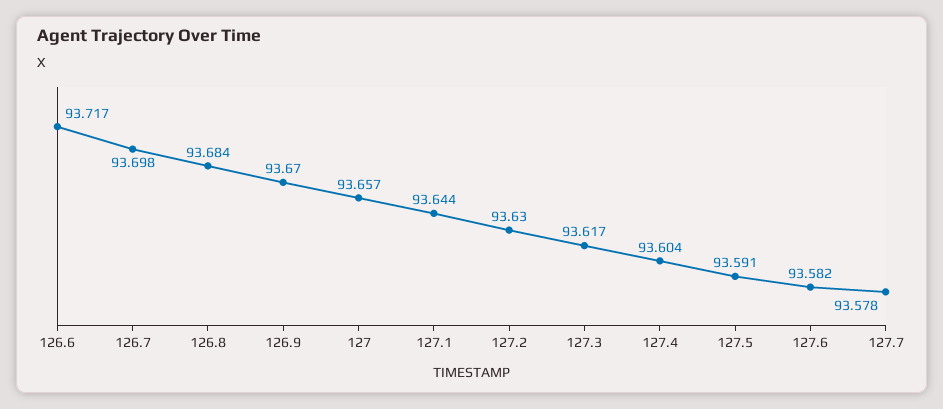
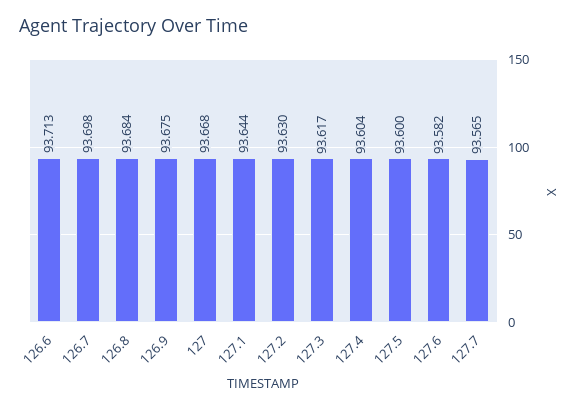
  {
-   "126.6": 93.717,
+   "126.6": 93.713,
    "126.7": 93.698,
    "126.8": 93.684,
-   "126.9": 93.67,
+   "126.9": 93.675,
-   "127": 93.657,
+   "127": 93.668,
    "127.1": 93.644,
    "127.2": 93.63,
    "127.3": 93.617,
    "127.4": 93.604,
-   "127.5": 93.591,
+   "127.5": 93.6,
    "127.6": 93.582,
-   "127.7": 93.578
+   "127.7": 93.565
  }

